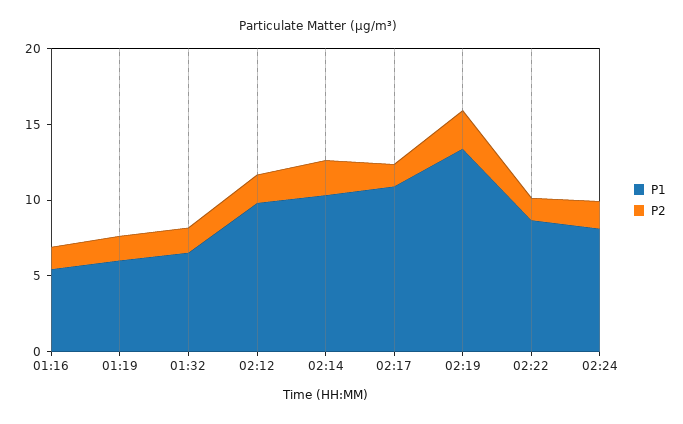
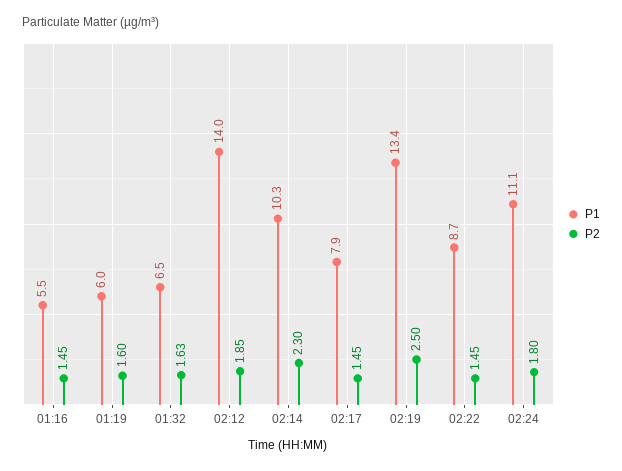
  {
    "P1": {
      "01:16": 5.5,
      "01:19": 6,
      "01:32": 6.5,
-     "02:12": 10,
+     "02:12": 14,
      "02:14": 10.3,
-     "02:17": 11,
+     "02:17": 7.9,
      "02:19": 13.4,
      "02:22": 8.7,
-     "02:24": 8
+     "02:24": 11.1
    },
    "P2": {
      "01:16": 1.45,
      "01:19": 1.6,
      "01:32": 1.63,
      "02:12": 1.85,
      "02:14": 2.3,
      "02:17": 1.45,
      "02:19": 2.5,
      "02:22": 1.45,
      "02:24": 1.8
    }
  }

